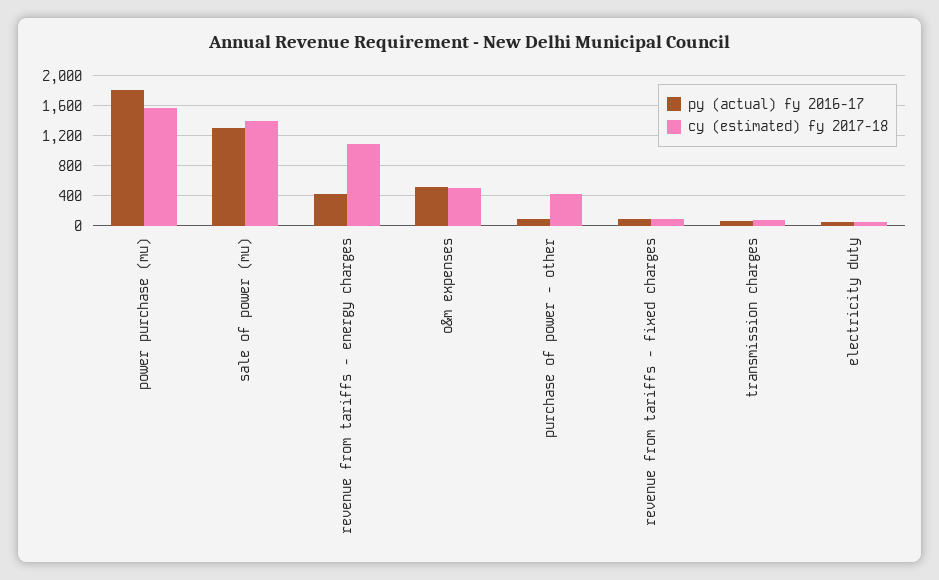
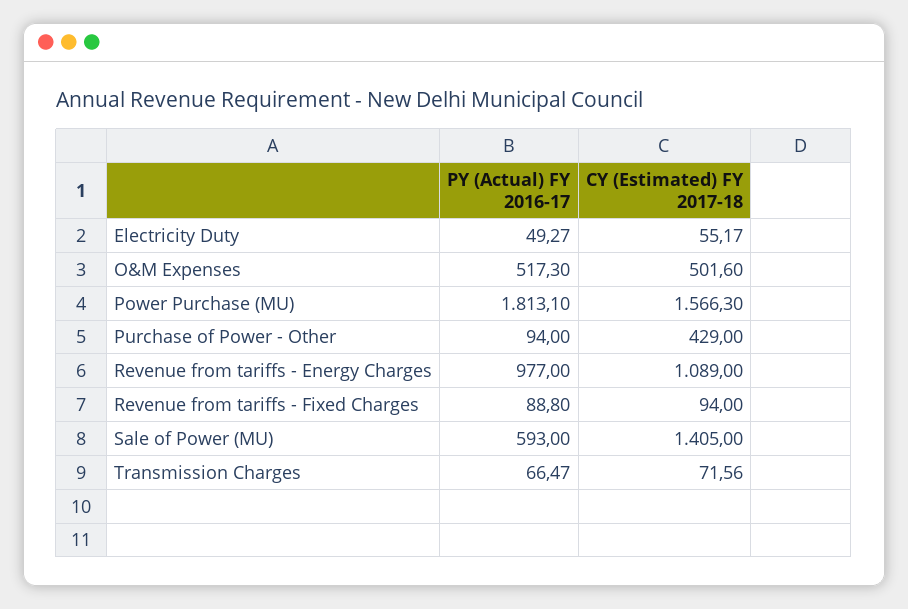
  {
    "py (actual) fy 2016-17": {
      "power purchase (mu)": 1813.1,
-     "sale of power (mu)": 1300,
+     "sale of power (mu)": 593,
-     "revenue from tariffs - energy charges": 400,
+     "revenue from tariffs - energy charges": 977,
      "o&m expenses": 517.3,
      "purchase of power - other": 94,
      "revenue from tariffs - fixed charges": 88.8,
      "transmission charges": 66.47,
      "electricity duty": 49.27
    },
    "cy (estimated) fy 2017-18": {
      "power purchase (mu)": 1566.3,
      "sale of power (mu)": 1405,
      "revenue from tariffs - energy charges": 1089,
      "o&m expenses": 501.6,
      "purchase of power - other": 429,
      "revenue from tariffs - fixed charges": 94,
      "transmission charges": 71.56,
      "electricity duty": 55.17
    }
  }

